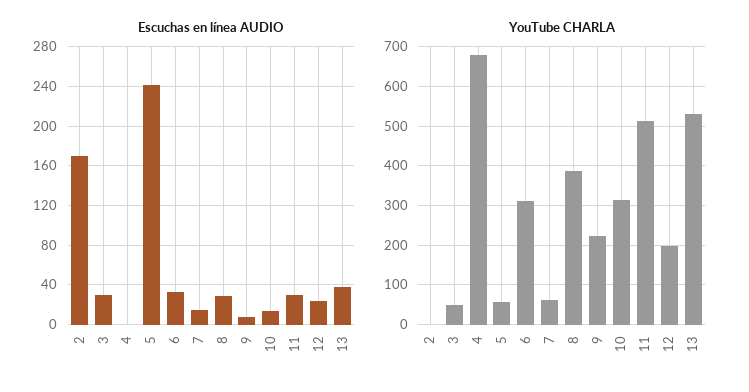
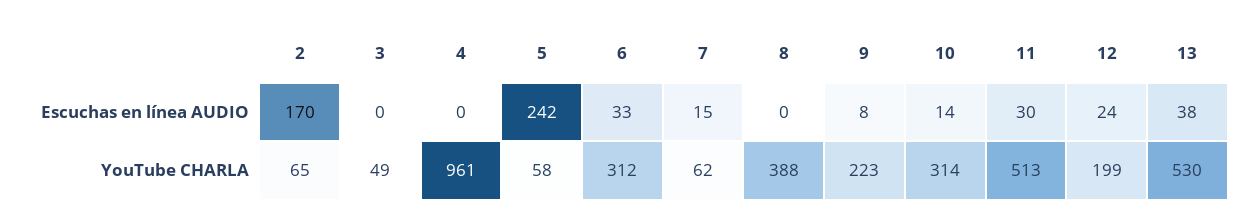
  {
    "Escuchas en línea AUDIO": {
      "2": 170,
-     "3": 30,
+     "3": 0,
      "4": 0,
      "5": 242,
      "6": 33,
      "7": 15,
-     "8": 30,
+     "8": 0,
      "9": 8,
      "10": 14,
      "11": 30,
      "12": 24,
      "13": 38
    },
    "YouTube CHARLA": {
-     "2": 0,
+     "2": 65,
      "3": 49,
-     "4": 680,
+     "4": 961,
      "5": 58,
      "6": 312,
      "7": 62,
      "8": 388,
      "9": 223,
      "10": 314,
      "11": 513,
      "12": 199,
      "13": 530
    }
  }

